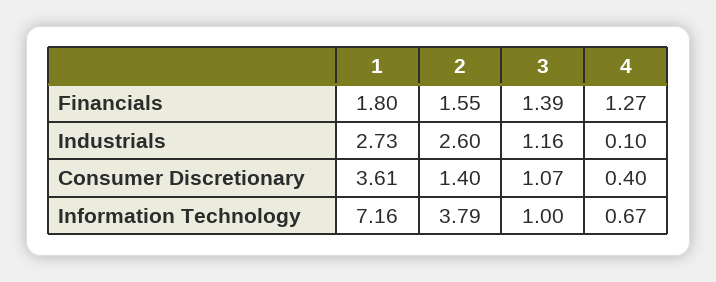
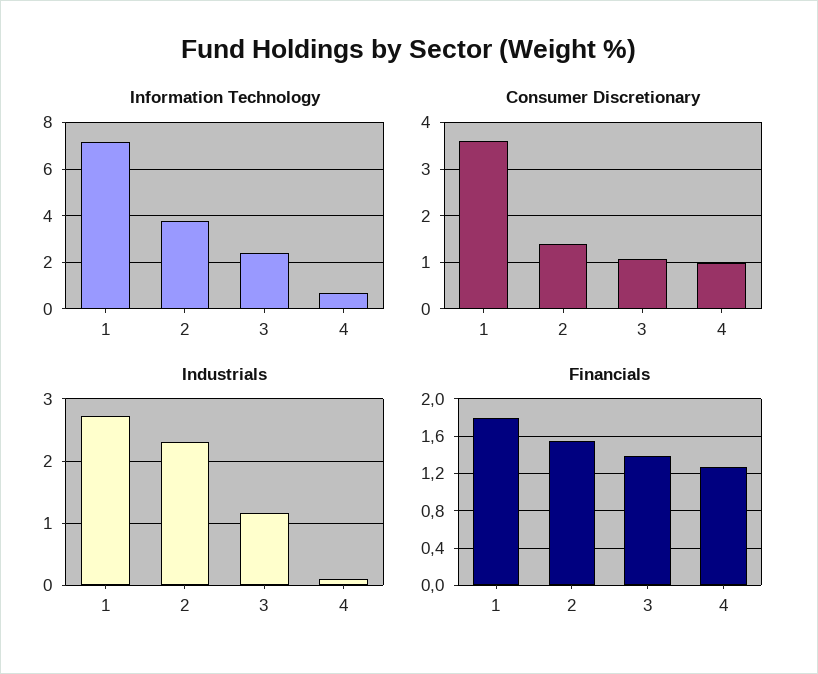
  {
    "Financials": {
      "1": 1.8,
      "2": 1.55,
      "3": 1.39,
      "4": 1.27
    },
    "Industrials": {
      "1": 2.73,
-     "2": 2.6,
+     "2": 2.3,
      "3": 1.16,
      "4": 0.1
    },
    "Consumer Discretionary": {
      "1": 3.61,
      "2": 1.4,
      "3": 1.07,
-     "4": 0.4
+     "4": 1
    },
    "Information Technology": {
      "1": 7.16,
      "2": 3.79,
-     "3": 1,
+     "3": 2.5,
      "4": 0.67
    }
  }

